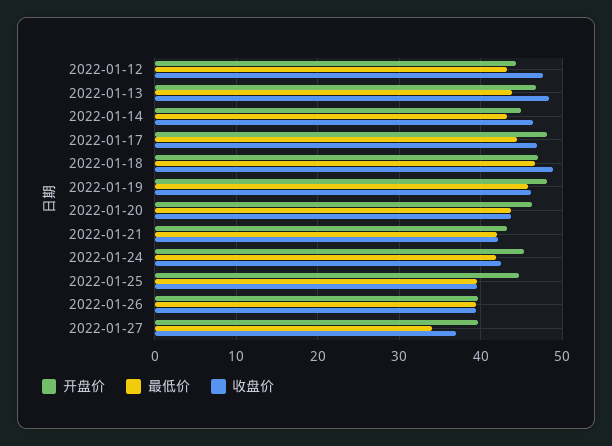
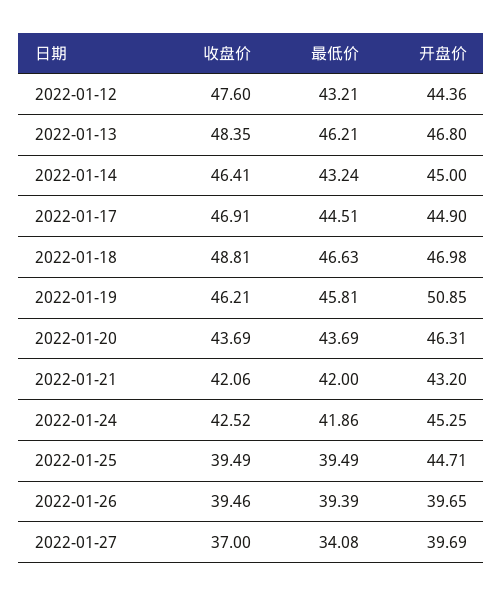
  {
    "开盘价": {
      "2022-01-12": 44.36,
      "2022-01-13": 46.8,
      "2022-01-14": 45,
-     "2022-01-17": 48,
+     "2022-01-17": 44.9,
      "2022-01-18": 46.98,
-     "2022-01-19": 48,
+     "2022-01-19": 50.85,
      "2022-01-20": 46.31,
      "2022-01-21": 43.2,
      "2022-01-24": 45.25,
      "2022-01-25": 44.71,
      "2022-01-26": 39.65,
      "2022-01-27": 39.69
    },
    "最低价": {
      "2022-01-12": 43.21,
-     "2022-01-13": 44,
+     "2022-01-13": 46.21,
      "2022-01-14": 43.24,
      "2022-01-17": 44.51,
      "2022-01-18": 46.63,
      "2022-01-19": 45.81,
      "2022-01-20": 43.69,
      "2022-01-21": 42,
      "2022-01-24": 41.86,
      "2022-01-25": 39.49,
      "2022-01-26": 39.39,
      "2022-01-27": 34.08
    },
    "收盘价": {
      "2022-01-12": 47.6,
      "2022-01-13": 48.35,
      "2022-01-14": 46.41,
      "2022-01-17": 46.91,
      "2022-01-18": 48.81,
      "2022-01-19": 46.21,
      "2022-01-20": 43.69,
      "2022-01-21": 42.06,
      "2022-01-24": 42.52,
      "2022-01-25": 39.49,
      "2022-01-26": 39.46,
      "2022-01-27": 37
    }
  }

